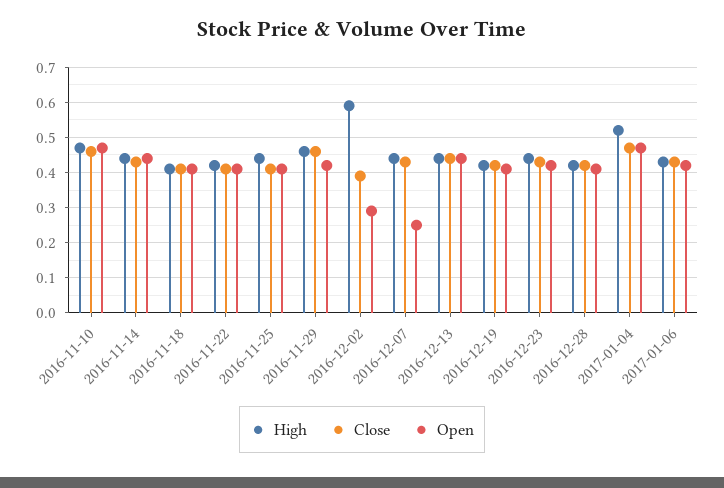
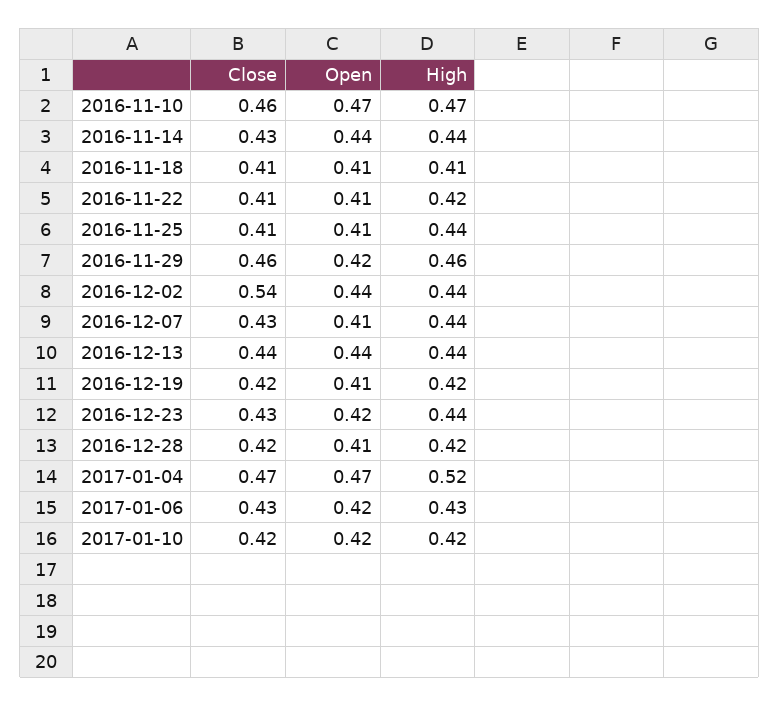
  {
    "High": {
      "2016-11-10": 0.47,
      "2016-11-14": 0.44,
      "2016-11-18": 0.41,
      "2016-11-22": 0.42,
      "2016-11-25": 0.44,
      "2016-11-29": 0.46,
-     "2016-12-02": 0.6,
+     "2016-12-02": 0.44,
      "2016-12-07": 0.44,
      "2016-12-13": 0.44,
      "2016-12-19": 0.42,
      "2016-12-23": 0.44,
      "2016-12-28": 0.42,
      "2017-01-04": 0.52,
-     "2017-01-06": 0.43
+     "2017-01-06": 0.43,
+     "2017-01-10": 0.42
    },
    "Close": {
      "2016-11-10": 0.46,
      "2016-11-14": 0.43,
      "2016-11-18": 0.41,
      "2016-11-22": 0.41,
      "2016-11-25": 0.41,
      "2016-11-29": 0.46,
-     "2016-12-02": 0.4,
+     "2016-12-02": 0.54,
      "2016-12-07": 0.43,
      "2016-12-13": 0.44,
      "2016-12-19": 0.42,
      "2016-12-23": 0.43,
      "2016-12-28": 0.42,
      "2017-01-04": 0.47,
-     "2017-01-06": 0.43
+     "2017-01-06": 0.43,
+     "2017-01-10": 0.42
    },
    "Open": {
      "2016-11-10": 0.47,
      "2016-11-14": 0.44,
      "2016-11-18": 0.41,
      "2016-11-22": 0.41,
      "2016-11-25": 0.41,
      "2016-11-29": 0.42,
-     "2016-12-02": 0.3,
+     "2016-12-02": 0.44,
-     "2016-12-07": 0.25,
+     "2016-12-07": 0.41,
      "2016-12-13": 0.44,
      "2016-12-19": 0.41,
      "2016-12-23": 0.42,
      "2016-12-28": 0.41,
      "2017-01-04": 0.47,
-     "2017-01-06": 0.42
+     "2017-01-06": 0.42,
+     "2017-01-10": 0.42
    }
  }

